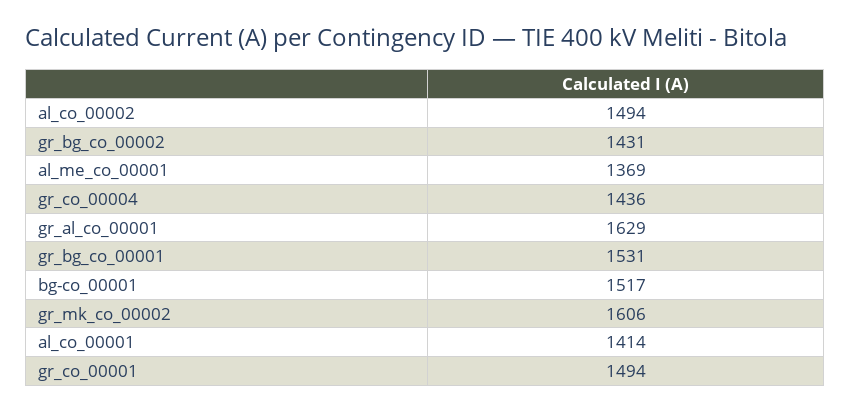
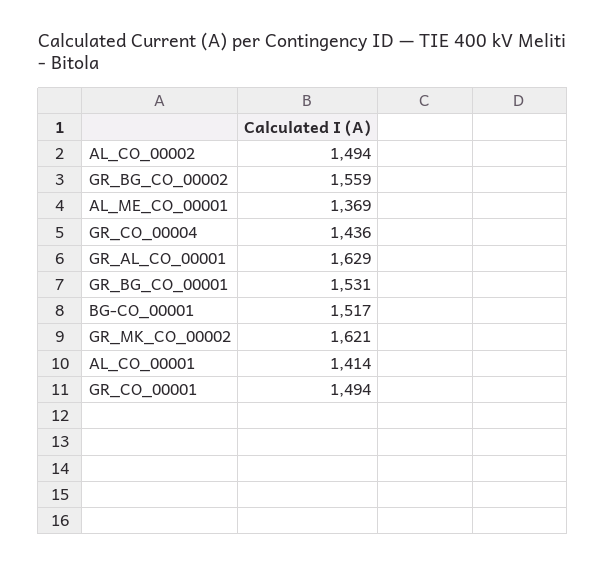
  {
    "al_co_00002": 1494,
-   "gr_bg_co_00002": 1431,
+   "gr_bg_co_00002": 1559,
    "al_me_co_00001": 1369,
    "gr_co_00004": 1436,
    "gr_al_co_00001": 1629,
    "gr_bg_co_00001": 1531,
    "bg-co_00001": 1517,
-   "gr_mk_co_00002": 1606,
+   "gr_mk_co_00002": 1621,
    "al_co_00001": 1414,
    "gr_co_00001": 1494
  }

